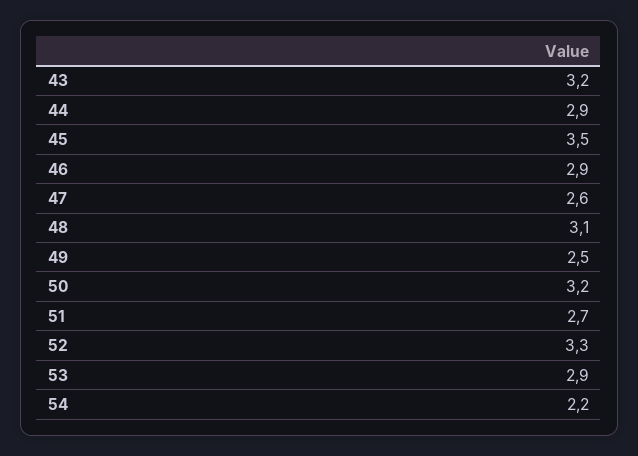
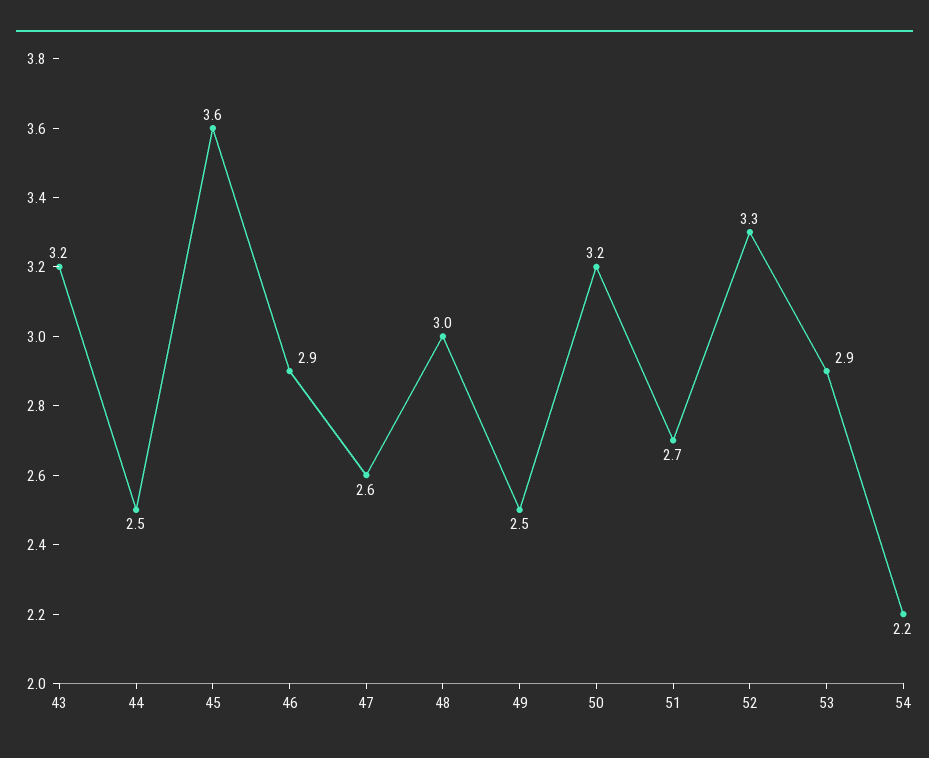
  {
    "43": 3.2,
-   "44": 2.9,
+   "44": 2.5,
-   "45": 3.5,
+   "45": 3.6,
    "46": 2.9,
    "47": 2.6,
-   "48": 3.1,
+   "48": 3,
    "49": 2.5,
    "50": 3.2,
    "51": 2.7,
    "52": 3.3,
    "53": 2.9,
    "54": 2.2
  }

